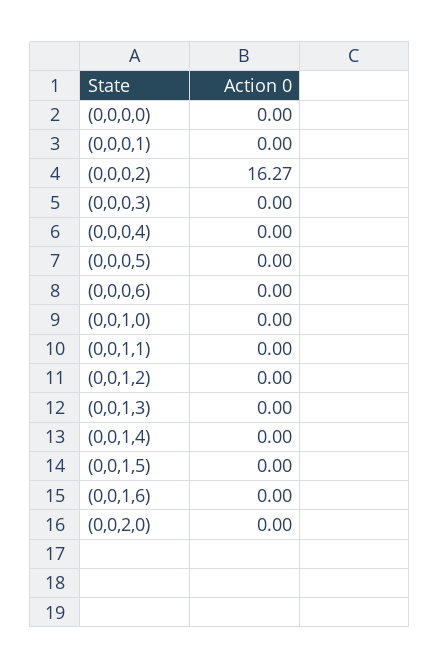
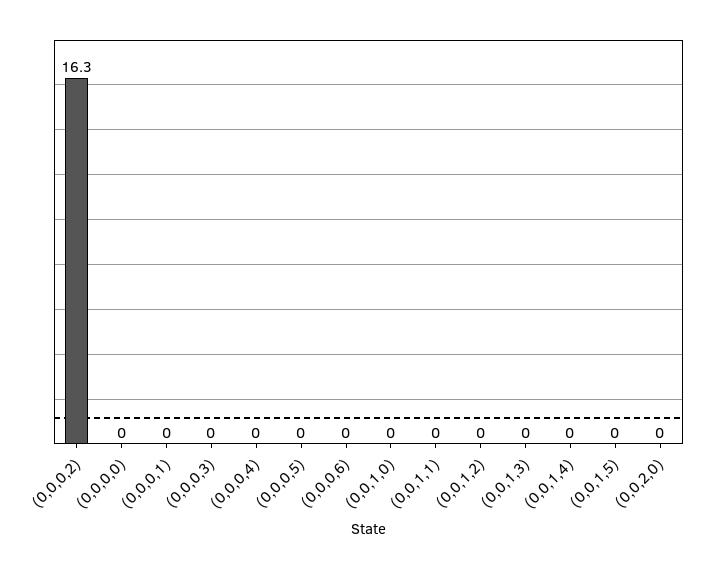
  {
    "(0,0,0,0)": 0,
    "(0,0,0,1)": 0,
    "(0,0,0,2)": 16.27,
    "(0,0,0,3)": 0,
    "(0,0,0,4)": 0,
    "(0,0,0,5)": 0,
    "(0,0,0,6)": 0,
    "(0,0,1,0)": 0,
    "(0,0,1,1)": 0,
    "(0,0,1,2)": 0,
    "(0,0,1,3)": 0,
    "(0,0,1,4)": 0,
    "(0,0,1,5)": 0,
-   "(0,0,1,6)": 0,
    "(0,0,2,0)": 0
  }

